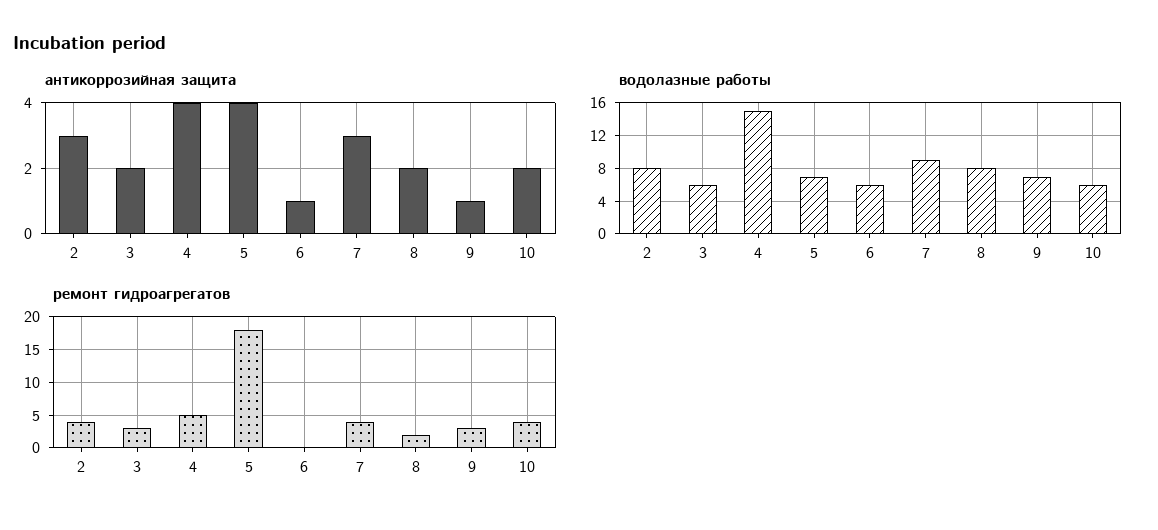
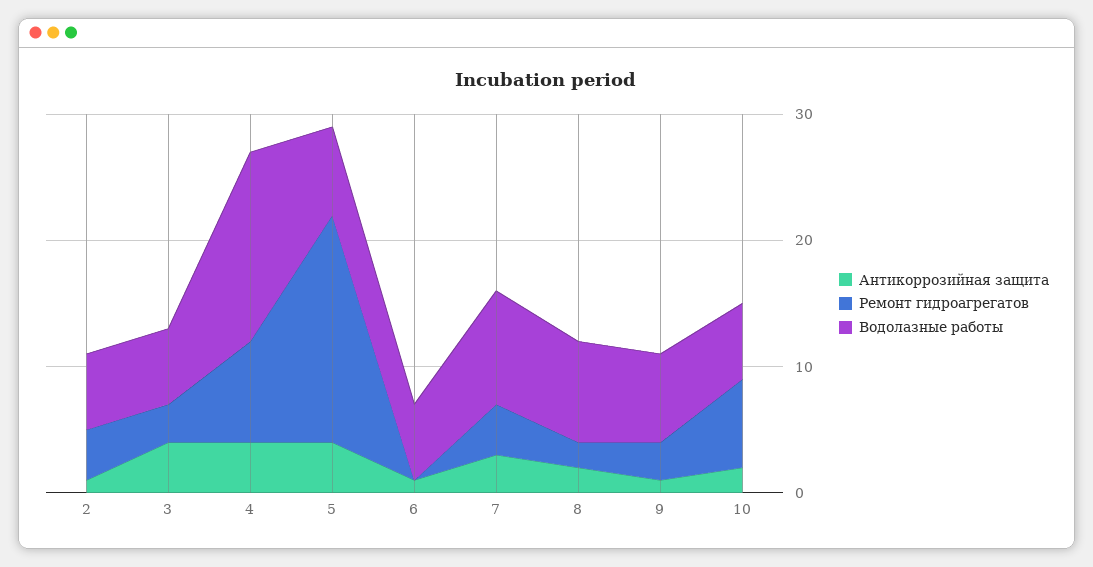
  {
    "антикоррозийная защита": {
-     "2": 3,
+     "2": 1,
-     "3": 2,
+     "3": 4,
      "4": 4,
      "5": 4,
      "6": 1,
      "7": 3,
      "8": 2,
      "9": 1,
      "10": 2
    },
    "водолазные работы": {
-     "2": 8,
+     "2": 6,
      "3": 6,
      "4": 15,
      "5": 7,
      "6": 6,
      "7": 9,
      "8": 8,
      "9": 7,
      "10": 6
    },
    "ремонт гидроагрегатов": {
      "2": 4,
      "3": 3,
-     "4": 5,
+     "4": 8,
      "5": 18,
      "6": 0,
      "7": 4,
      "8": 2,
      "9": 3,
-     "10": 4
+     "10": 7
    }
  }

